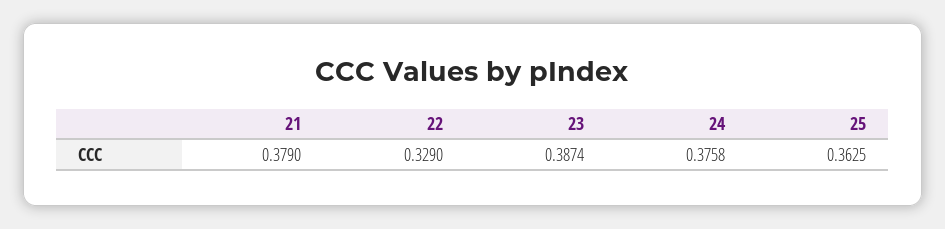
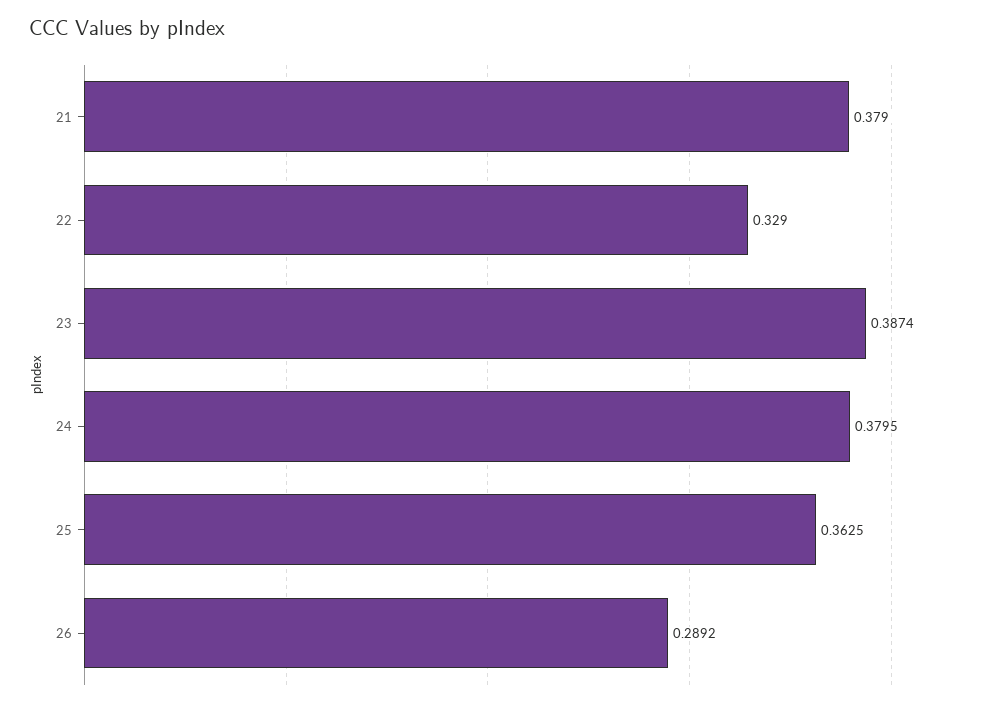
  {
    "21": 0.379,
    "22": 0.329,
    "23": 0.3874,
-   "24": 0.3758,
+   "24": 0.3795,
-   "25": 0.3625
+   "25": 0.3625,
+   "26": 0.2892
  }

